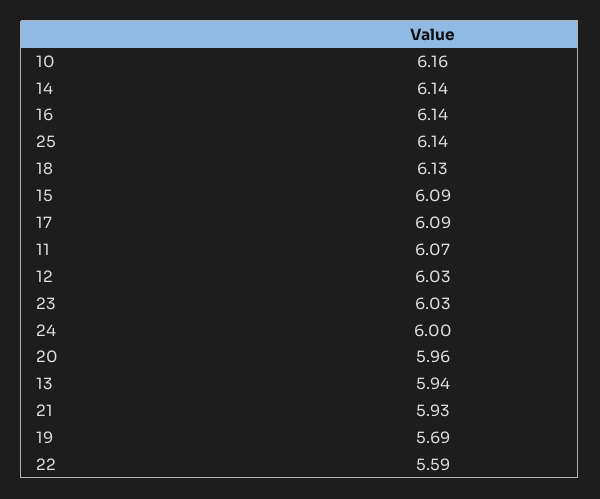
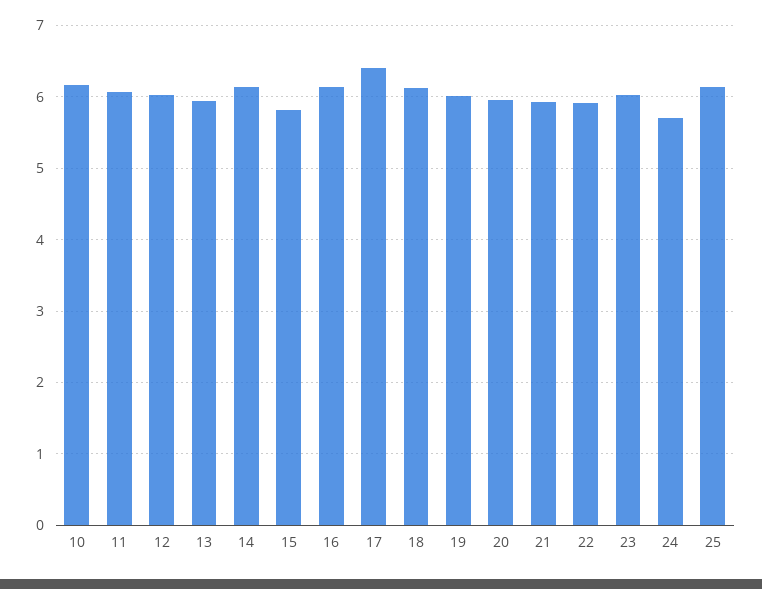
  {
    "10": 6.16,
    "14": 6.14,
    "16": 6.14,
    "25": 6.14,
    "18": 6.13,
-   "15": 6.09,
+   "15": 5.8,
-   "17": 6.09,
+   "17": 6.4,
    "11": 6.07,
    "12": 6.03,
    "23": 6.03,
-   "24": 6,
+   "24": 5.7,
    "20": 5.96,
    "13": 5.94,
    "21": 5.93,
-   "19": 5.69,
+   "19": 6,
-   "22": 5.59
+   "22": 5.9
  }

